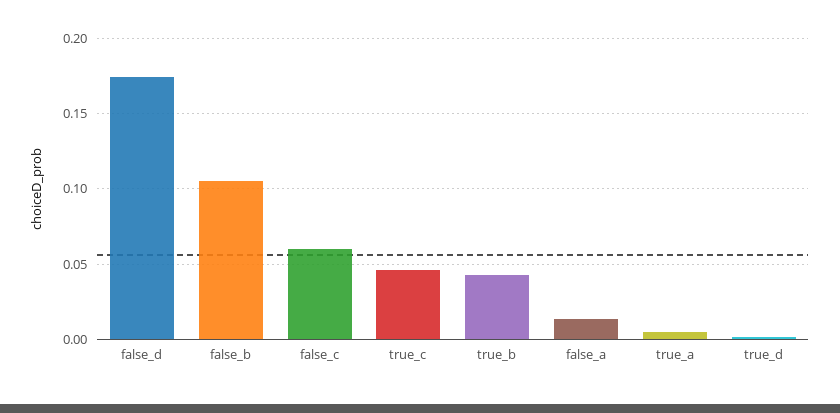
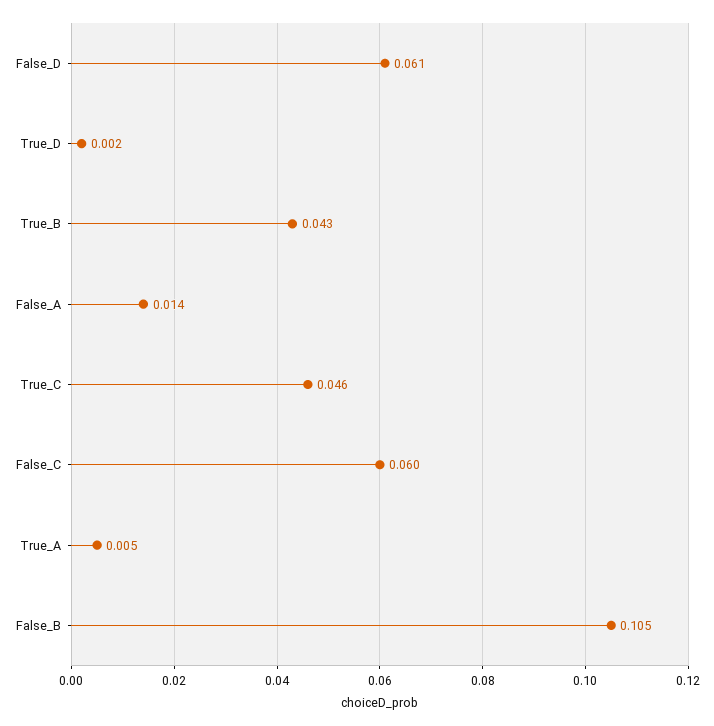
  {
-   "false_d": 0.175,
+   "false_d": 0.061,
    "false_b": 0.105,
    "false_c": 0.06,
    "true_c": 0.046,
    "true_b": 0.043,
    "false_a": 0.014,
    "true_a": 0.005,
    "true_d": 0.002
  }

